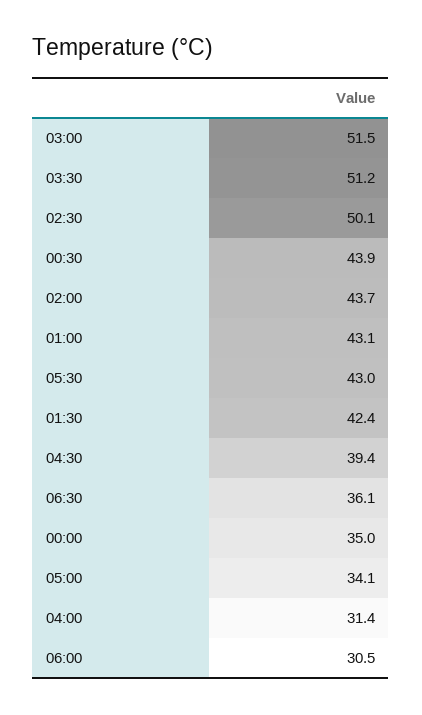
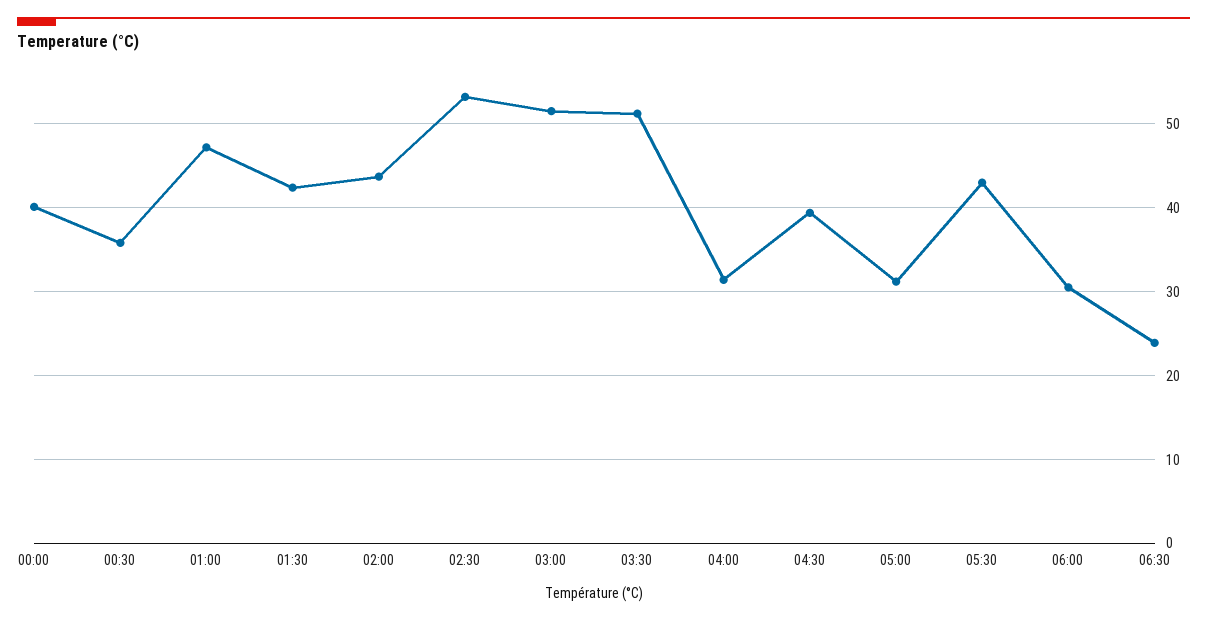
  {
    "03:00": 51.5,
    "03:30": 51.2,
-   "02:30": 50.1,
+   "02:30": 53,
-   "00:30": 43.9,
+   "00:30": 36,
    "02:00": 43.7,
-   "01:00": 43.1,
+   "01:00": 47,
    "05:30": 43,
    "01:30": 42.4,
    "04:30": 39.4,
-   "06:30": 36.1,
+   "06:30": 24,
-   "00:00": 35,
+   "00:00": 40,
-   "05:00": 34.1,
+   "05:00": 31,
    "04:00": 31.4,
    "06:00": 30.5
  }

